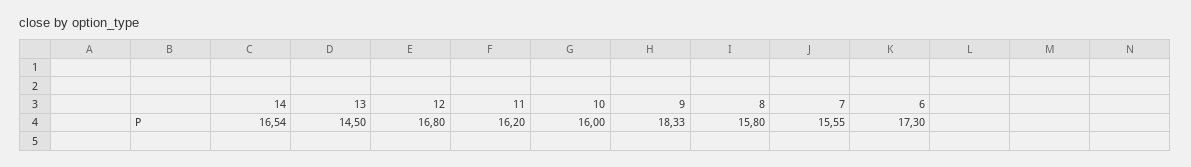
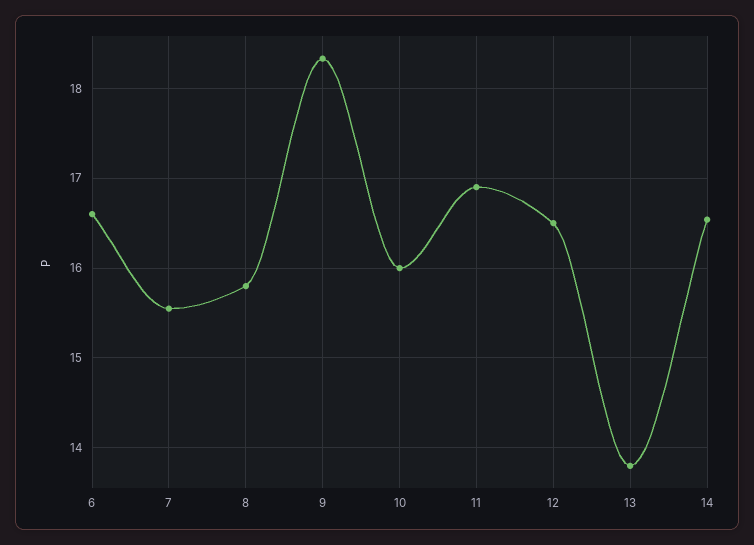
  {
    "14": 16.54,
-   "13": 14.5,
+   "13": 13.8,
-   "12": 16.8,
+   "12": 16.5,
-   "11": 16.2,
+   "11": 16.9,
    "10": 16,
    "9": 18.33,
    "8": 15.8,
    "7": 15.55,
-   "6": 17.3
+   "6": 16.6
  }

